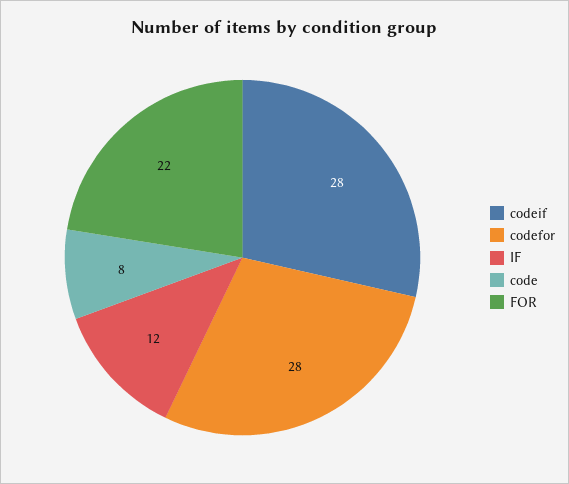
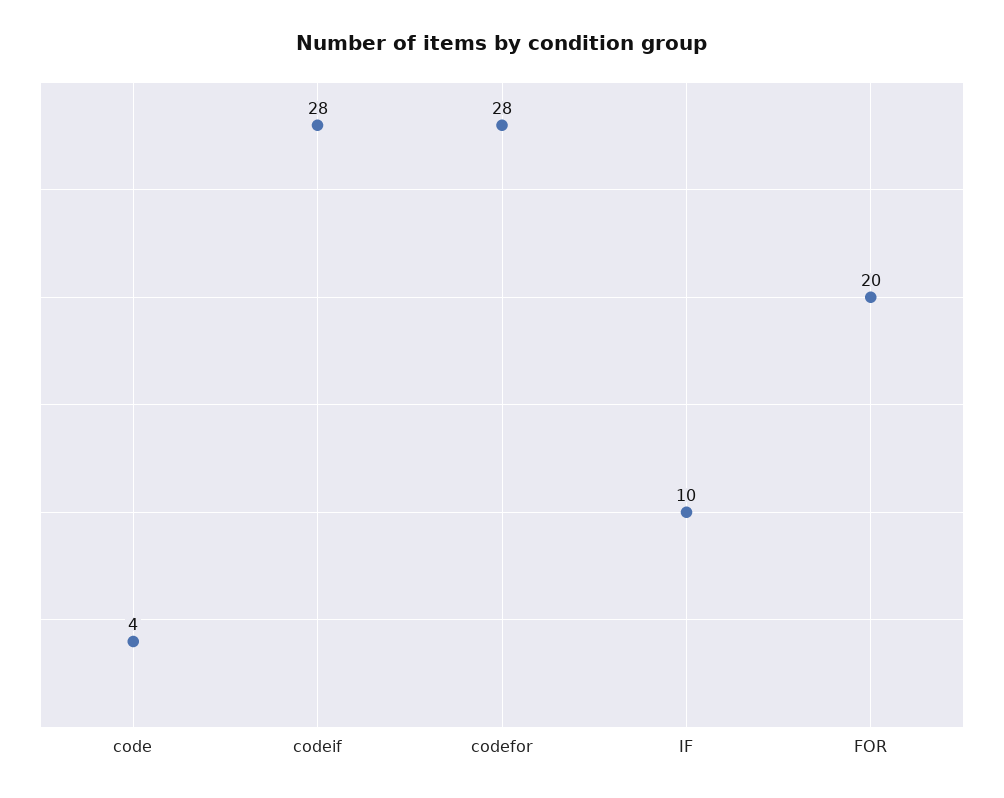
  {
    "codeif": 28,
    "codefor": 28,
-   "IF": 12,
+   "IF": 10,
-   "code": 8,
+   "code": 4,
-   "FOR": 22
+   "FOR": 20
  }

